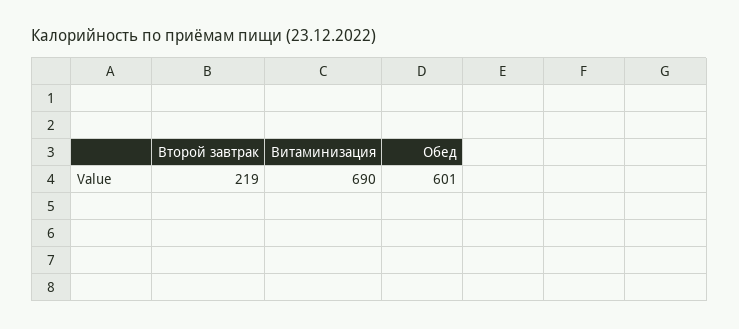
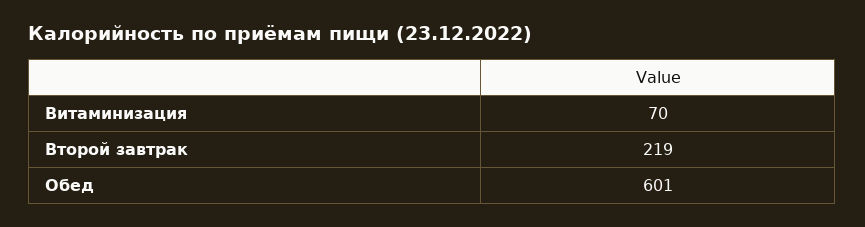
  {
    "Второй завтрак": 219,
-   "Витаминизация": 690,
+   "Витаминизация": 70,
    "Обед": 601
  }

